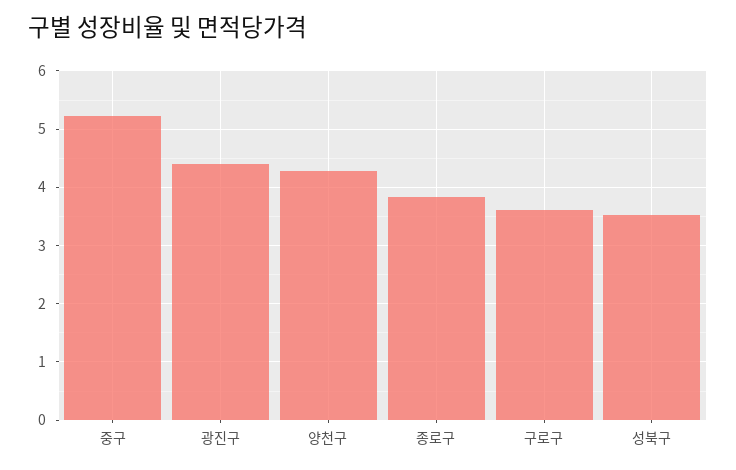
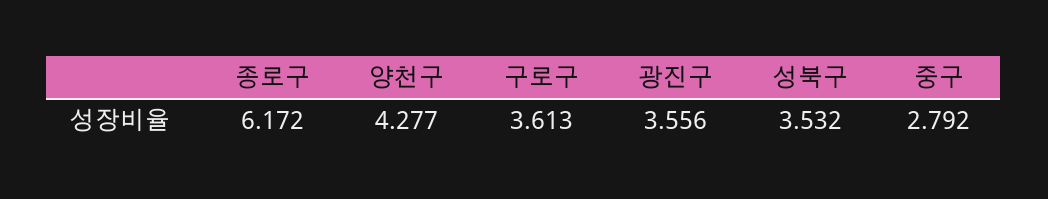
  {
-   "중구": 5.2,
+   "중구": 2.792,
-   "광진구": 4.4,
+   "광진구": 3.556,
    "양천구": 4.277,
-   "종로구": 3.8,
+   "종로구": 6.172,
    "구로구": 3.613,
    "성북구": 3.532
  }

